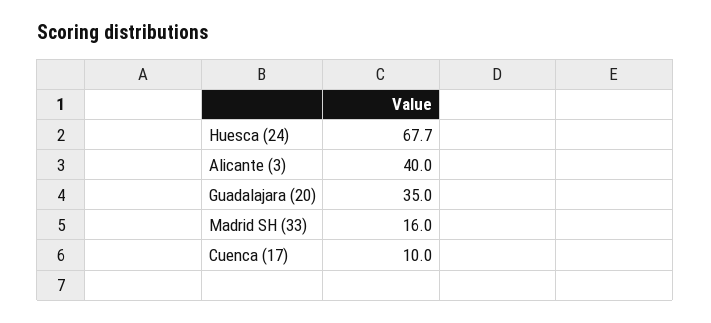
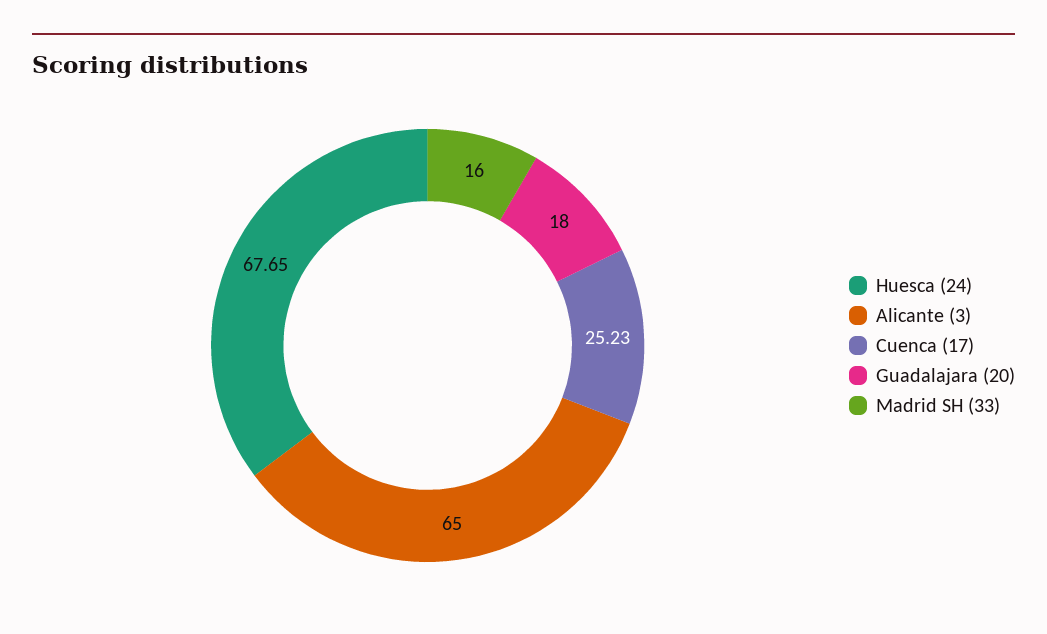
  {
    "Huesca (24)": 67.65,
-   "Alicante (3)": 40,
+   "Alicante (3)": 65,
-   "Guadalajara (20)": 35,
+   "Guadalajara (20)": 18,
    "Madrid SH (33)": 16,
-   "Cuenca (17)": 10
+   "Cuenca (17)": 25.23
  }

